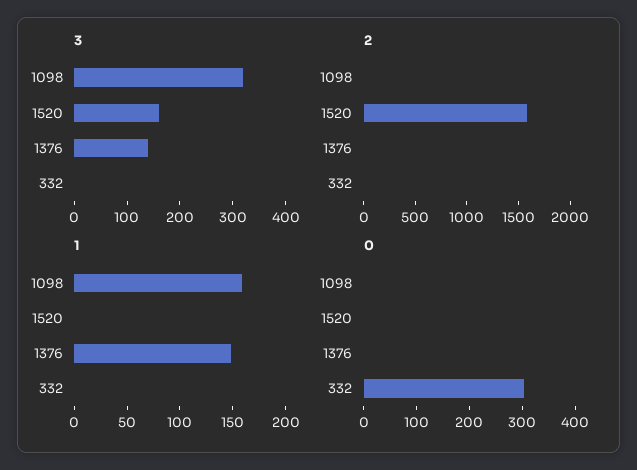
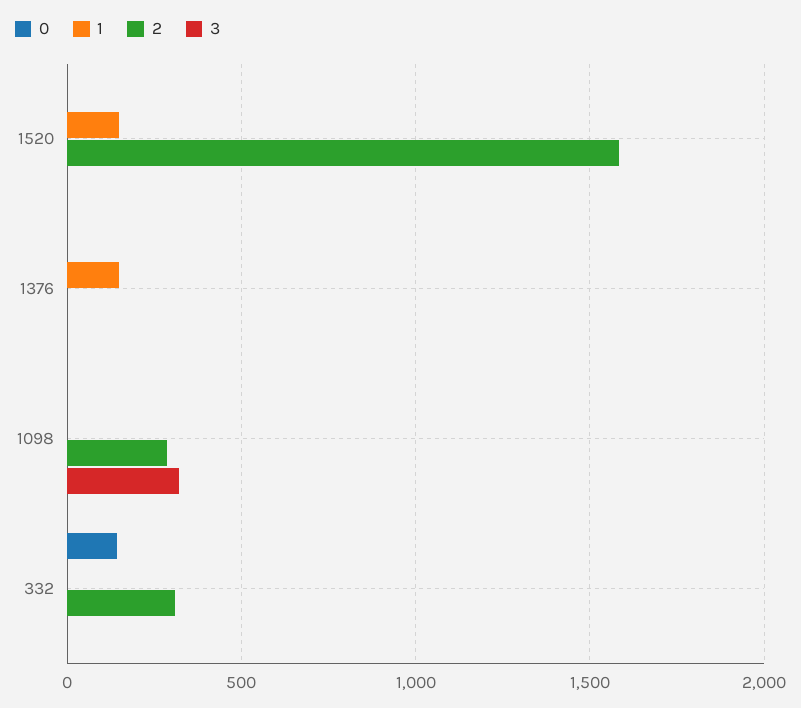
  {
    "3": {
      "1098": 320,
-     "1520": 160,
+     "1520": 0,
-     "1376": 140,
+     "1376": 0,
      "332": 0
    },
    "2": {
-     "1098": 0,
+     "1098": 300,
      "1520": 1600,
      "1376": 0,
-     "332": 0
+     "332": 300
    },
    "1": {
-     "1098": 160,
+     "1098": 0,
-     "1520": 0,
+     "1520": 150,
      "1376": 150,
      "332": 0
    },
    "0": {
      "1098": 0,
      "1520": 0,
      "1376": 0,
-     "332": 300
+     "332": 150
    }
  }

